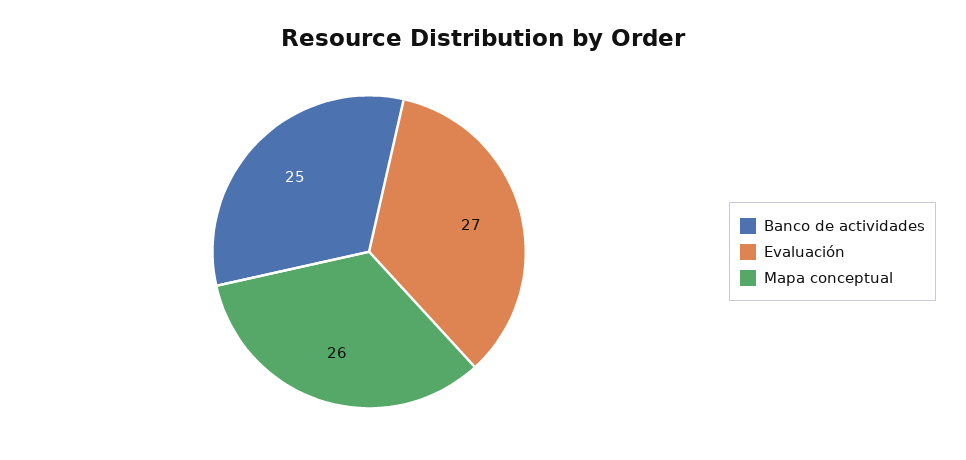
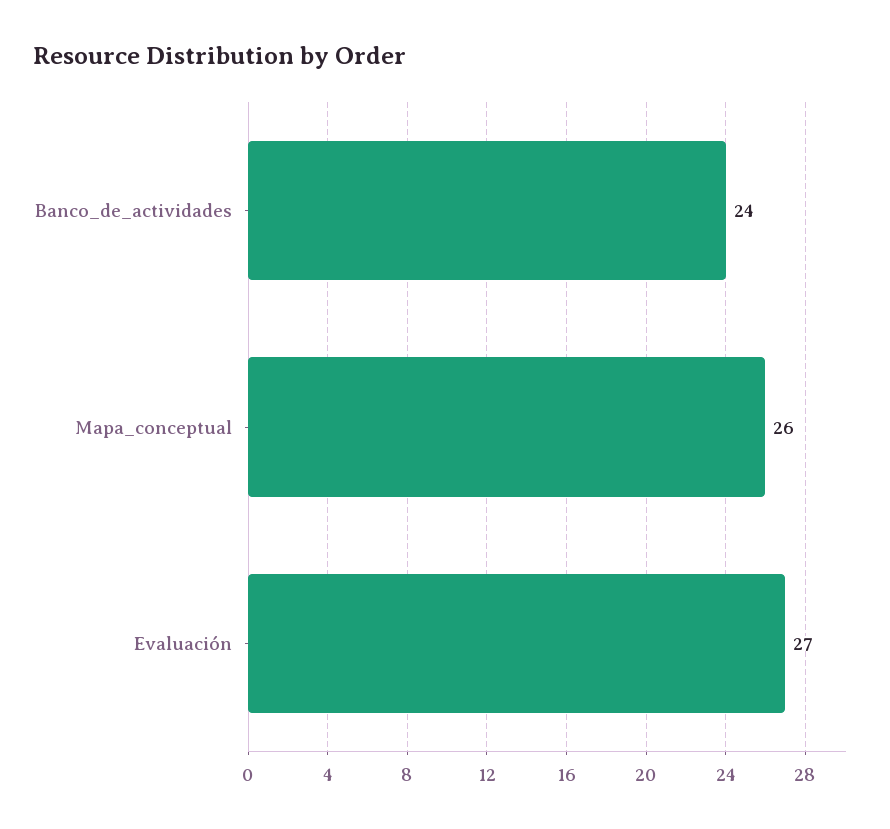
  {
-   "Banco de actividades": 25,
+   "Banco de actividades": 24,
    "Evaluación": 27,
    "Mapa conceptual": 26
  }

